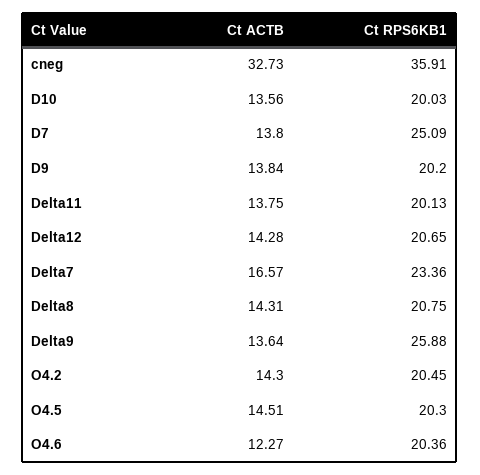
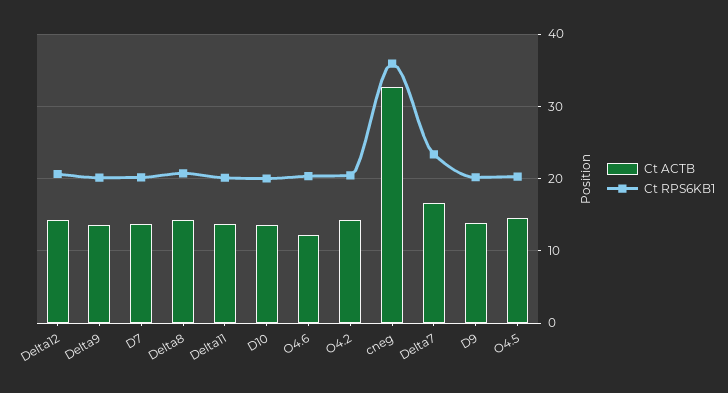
  {
    "Ct ACTB": {
      "cneg": 32.73,
      "D10": 13.56,
      "D7": 13.8,
      "D9": 13.84,
      "Delta11": 13.75,
      "Delta12": 14.28,
      "Delta7": 16.57,
      "Delta8": 14.31,
      "Delta9": 13.64,
      "O4.2": 14.3,
      "O4.5": 14.51,
      "O4.6": 12.27
    },
    "Ct RPS6KB1": {
      "cneg": 35.91,
      "D10": 20.03,
-     "D7": 25.09,
+     "D7": 20,
      "D9": 20.2,
      "Delta11": 20.13,
      "Delta12": 20.65,
      "Delta7": 23.36,
      "Delta8": 20.75,
-     "Delta9": 25.88,
+     "Delta9": 20,
      "O4.2": 20.45,
      "O4.5": 20.3,
      "O4.6": 20.36
    }
  }

